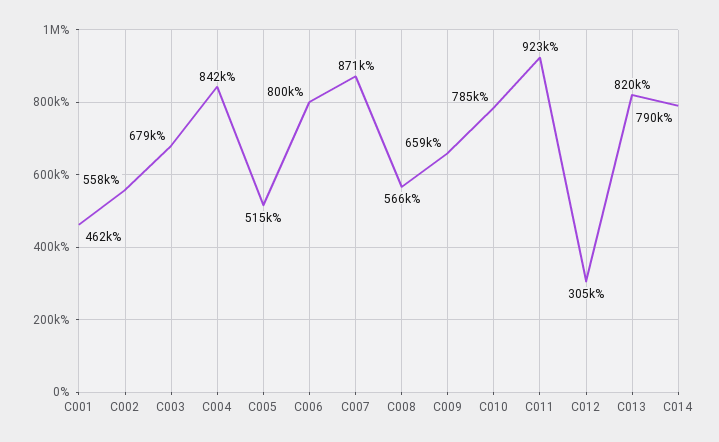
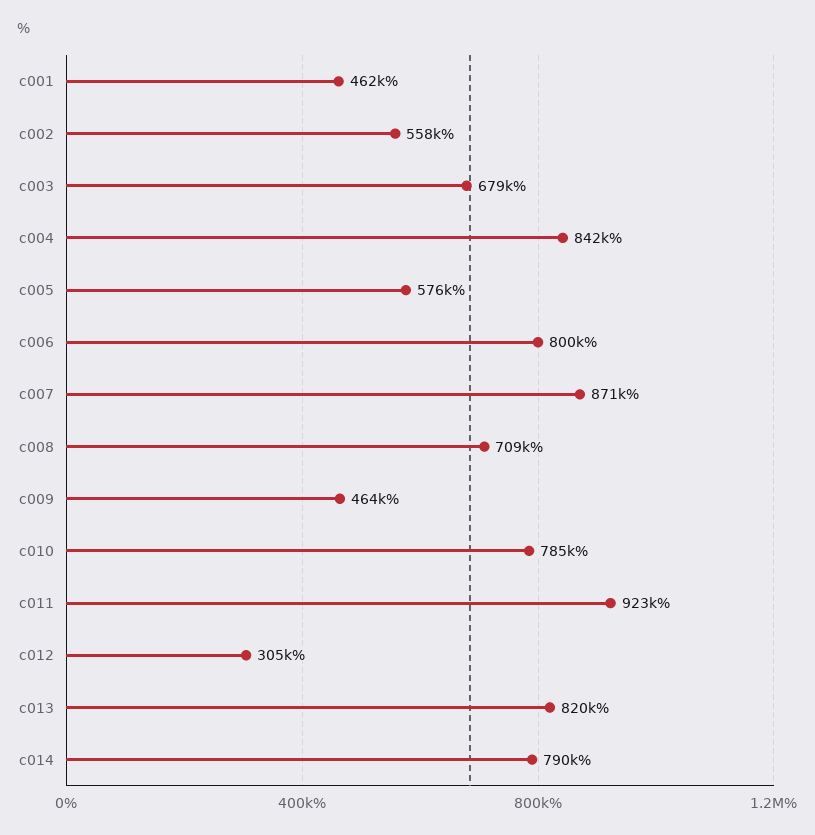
  {
    "C001": 462000,
    "C002": 558000,
    "C003": 679000,
    "C004": 842000,
-   "C005": 515000,
+   "C005": 576000,
    "C006": 800000,
    "C007": 871000,
-   "C008": 566000,
+   "C008": 709000,
-   "C009": 659000,
+   "C009": 464000,
    "C010": 785000,
    "C011": 923000,
    "C012": 305000,
    "C013": 820000,
    "C014": 790000
  }

